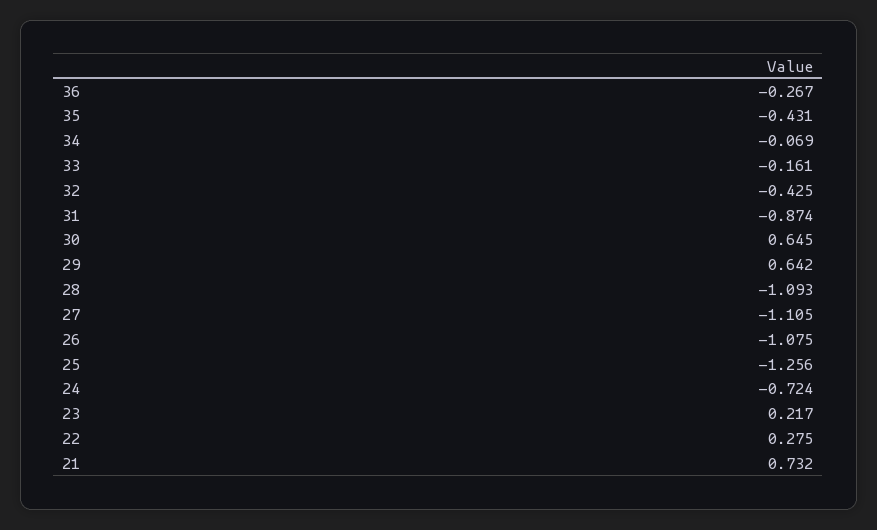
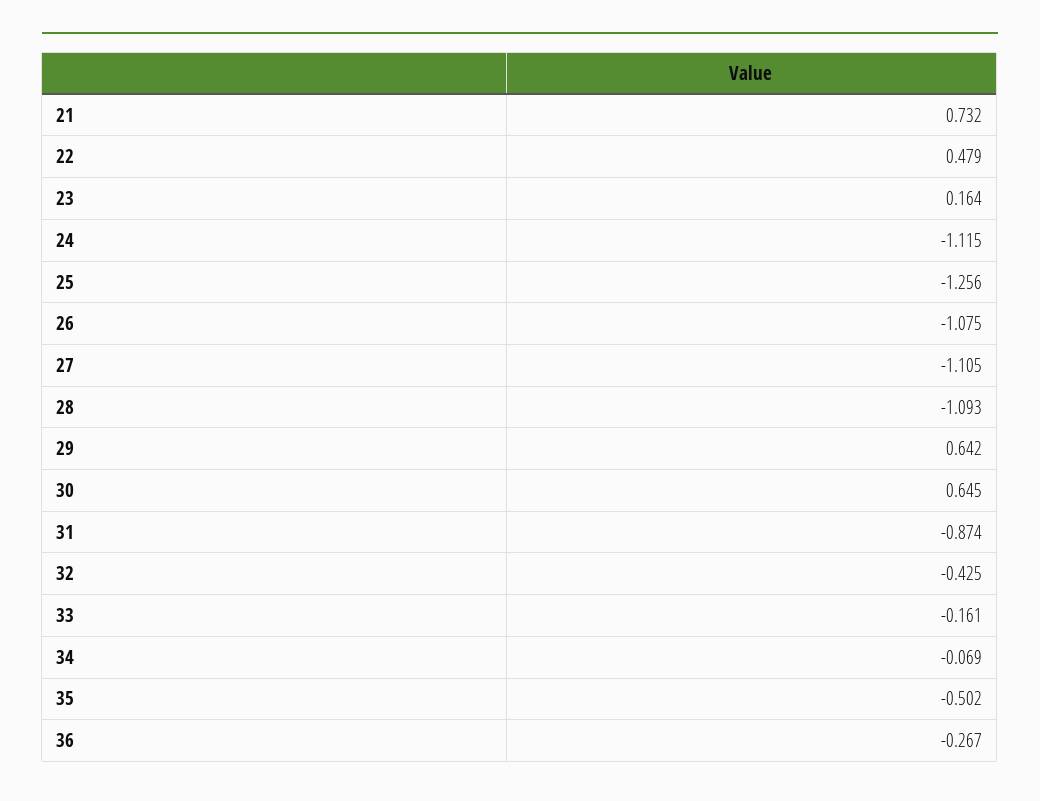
  {
    "36": -0.267,
-   "35": -0.431,
+   "35": -0.502,
    "34": -0.069,
    "33": -0.161,
    "32": -0.425,
    "31": -0.874,
    "30": 0.645,
    "29": 0.642,
    "28": -1.093,
    "27": -1.105,
    "26": -1.075,
    "25": -1.256,
-   "24": -0.724,
+   "24": -1.115,
-   "23": 0.217,
+   "23": 0.164,
-   "22": 0.275,
+   "22": 0.479,
    "21": 0.732
  }

